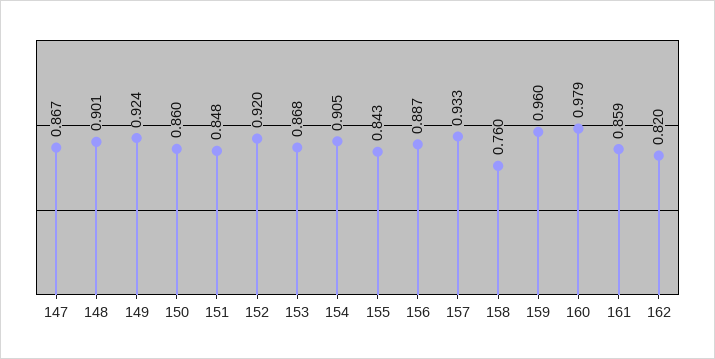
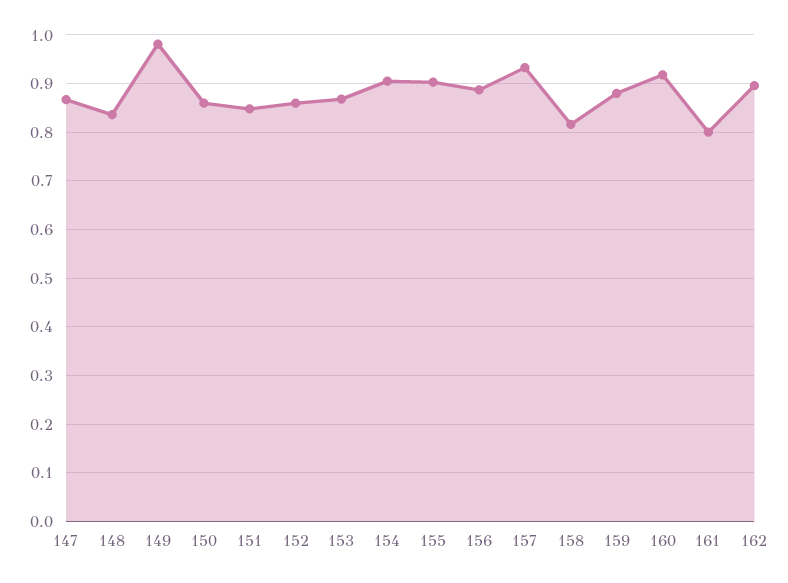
  {
    "147": 0.867,
-   "148": 0.901,
+   "148": 0.84,
-   "149": 0.924,
+   "149": 0.98,
    "150": 0.86,
    "151": 0.848,
-   "152": 0.92,
+   "152": 0.86,
    "153": 0.868,
    "154": 0.905,
-   "155": 0.843,
+   "155": 0.9,
    "156": 0.887,
    "157": 0.933,
-   "158": 0.76,
+   "158": 0.82,
-   "159": 0.96,
+   "159": 0.88,
-   "160": 0.979,
+   "160": 0.92,
-   "161": 0.859,
+   "161": 0.8,
-   "162": 0.82
+   "162": 0.9
  }

